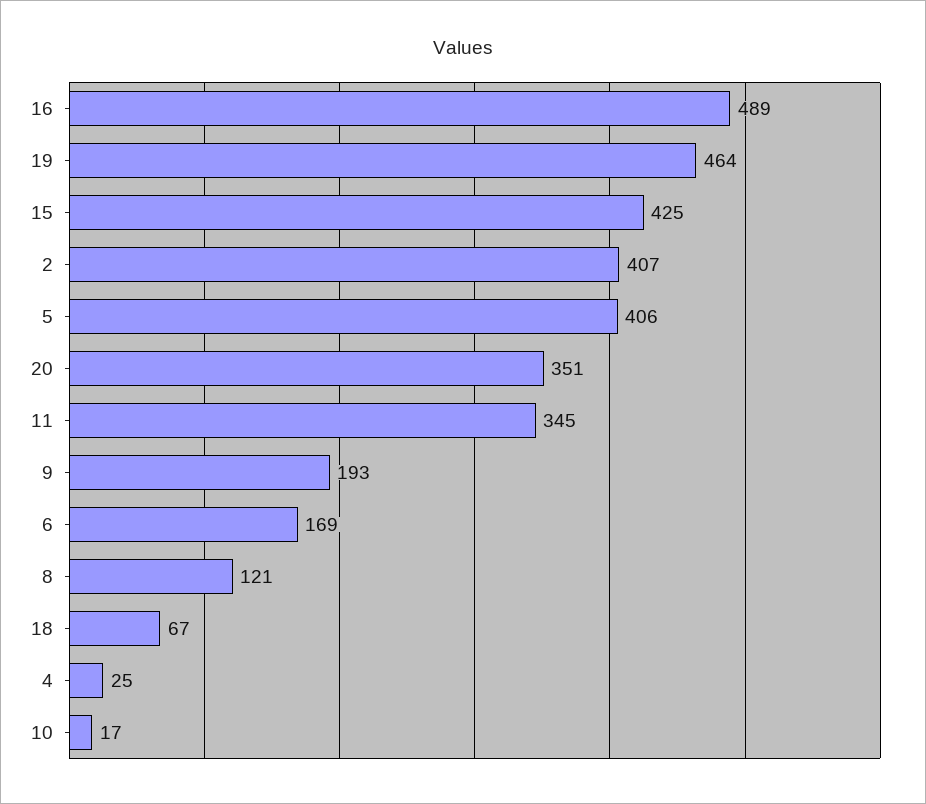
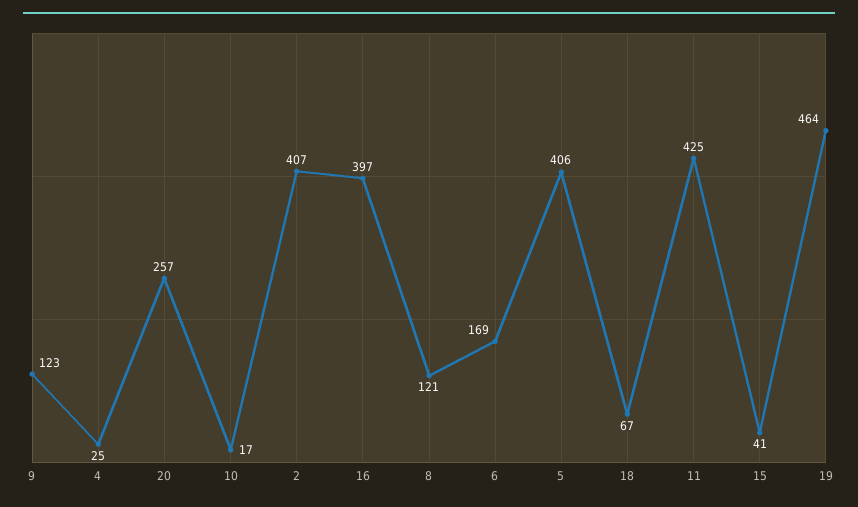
  {
-   "16": 489,
+   "16": 397,
    "19": 464,
-   "15": 425,
+   "15": 41,
    "2": 407,
    "5": 406,
-   "20": 351,
+   "20": 257,
-   "11": 345,
+   "11": 425,
-   "9": 193,
+   "9": 123,
    "6": 169,
    "8": 121,
    "18": 67,
    "4": 25,
    "10": 17
  }

